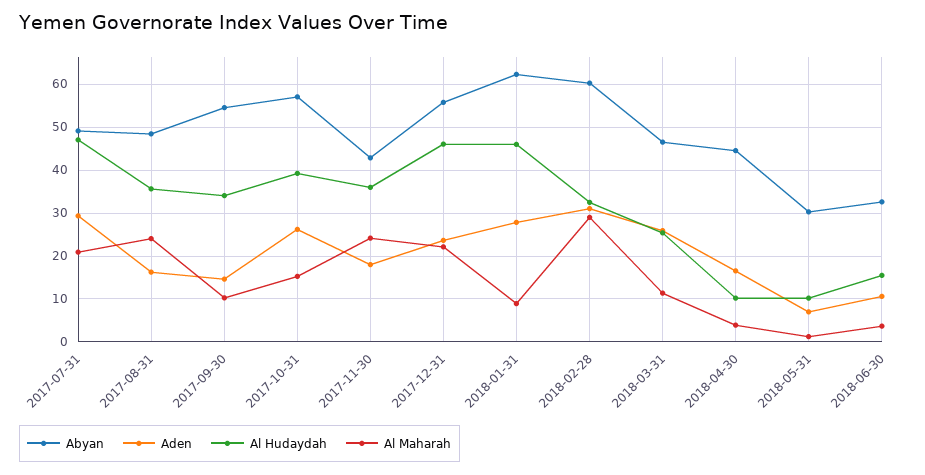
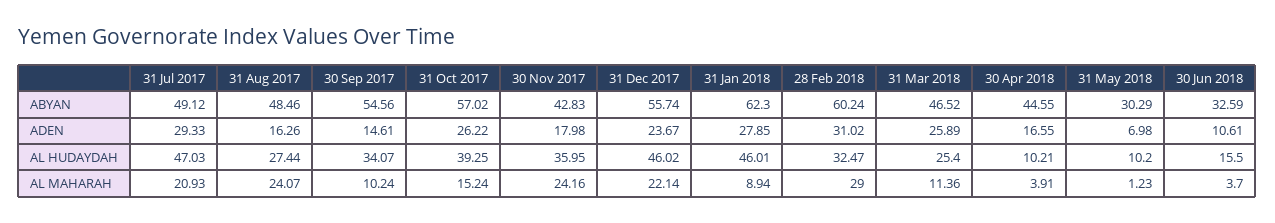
  {
    "Abyan": {
      "2017-07-31": 49.12,
      "2017-08-31": 48.46,
      "2017-09-30": 54.56,
      "2017-10-31": 57.02,
      "2017-11-30": 42.83,
      "2017-12-31": 55.74,
      "2018-01-31": 62.3,
      "2018-02-28": 60.24,
      "2018-03-31": 46.52,
      "2018-04-30": 44.55,
      "2018-05-31": 30.29,
      "2018-06-30": 32.59
    },
    "Aden": {
      "2017-07-31": 29.33,
      "2017-08-31": 16.26,
      "2017-09-30": 14.61,
      "2017-10-31": 26.22,
      "2017-11-30": 17.98,
      "2017-12-31": 23.67,
      "2018-01-31": 27.85,
      "2018-02-28": 31.02,
      "2018-03-31": 25.89,
      "2018-04-30": 16.55,
      "2018-05-31": 6.98,
      "2018-06-30": 10.61
    },
    "Al Hudaydah": {
      "2017-07-31": 47.03,
-     "2017-08-31": 36,
+     "2017-08-31": 27.44,
      "2017-09-30": 34.07,
      "2017-10-31": 39.25,
      "2017-11-30": 35.95,
      "2017-12-31": 46.02,
      "2018-01-31": 46.01,
      "2018-02-28": 32.47,
      "2018-03-31": 25.4,
      "2018-04-30": 10.21,
      "2018-05-31": 10.2,
      "2018-06-30": 15.5
    },
    "Al Maharah": {
      "2017-07-31": 20.93,
      "2017-08-31": 24.07,
      "2017-09-30": 10.24,
      "2017-10-31": 15.24,
      "2017-11-30": 24.16,
      "2017-12-31": 22.14,
      "2018-01-31": 8.94,
      "2018-02-28": 29,
      "2018-03-31": 11.36,
      "2018-04-30": 3.91,
      "2018-05-31": 1.23,
      "2018-06-30": 3.7
    }
  }

